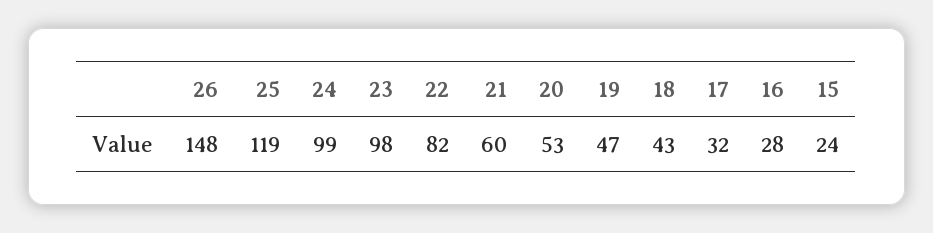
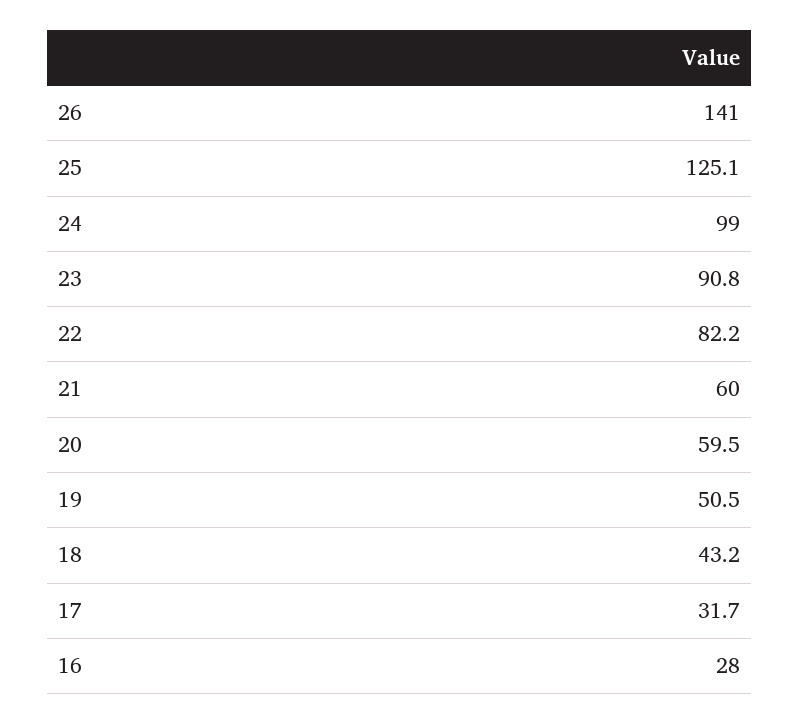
  {
-   "26": 148,
+   "26": 141,
-   "25": 119,
+   "25": 125.1,
    "24": 99,
-   "23": 98,
+   "23": 90.8,
    "22": 82.2,
    "21": 60,
-   "20": 53,
+   "20": 59.5,
-   "19": 47,
+   "19": 50.5,
    "18": 43.2,
    "17": 31.7,
-   "16": 28,
+   "16": 28
-   "15": 24
  }

